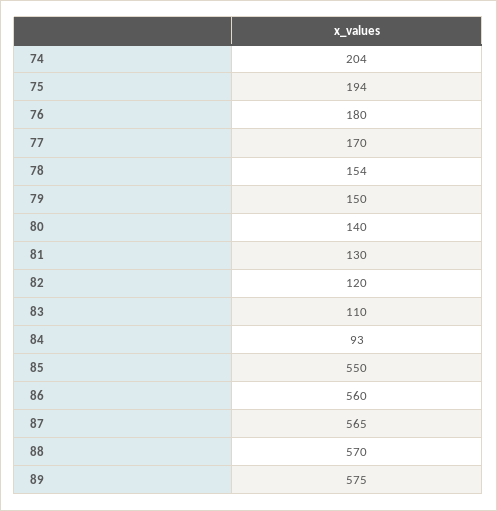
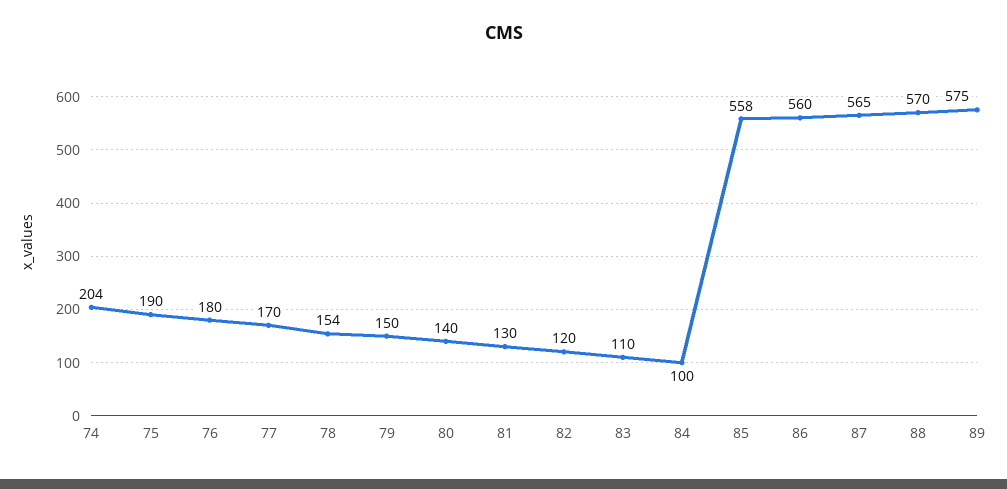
  {
    "74": 204,
-   "75": 194,
+   "75": 190,
    "76": 180,
    "77": 170,
    "78": 154,
    "79": 150,
    "80": 140,
    "81": 130,
    "82": 120,
    "83": 110,
-   "84": 93,
+   "84": 100,
-   "85": 550,
+   "85": 558,
    "86": 560,
    "87": 565,
    "88": 570,
    "89": 575
  }

